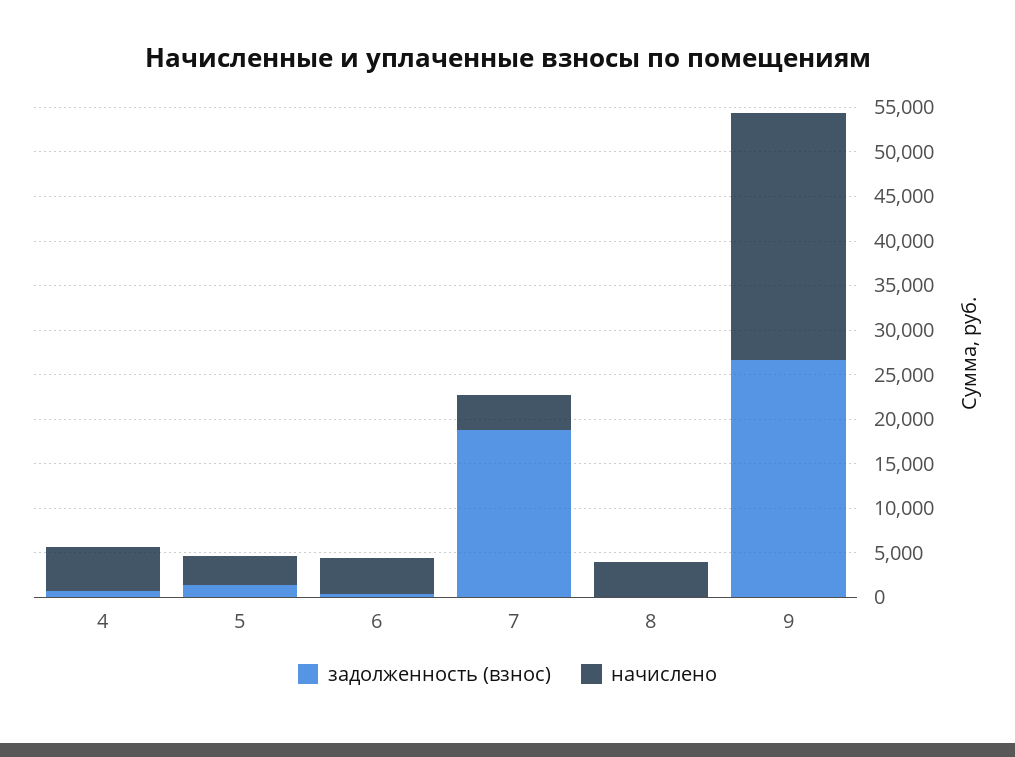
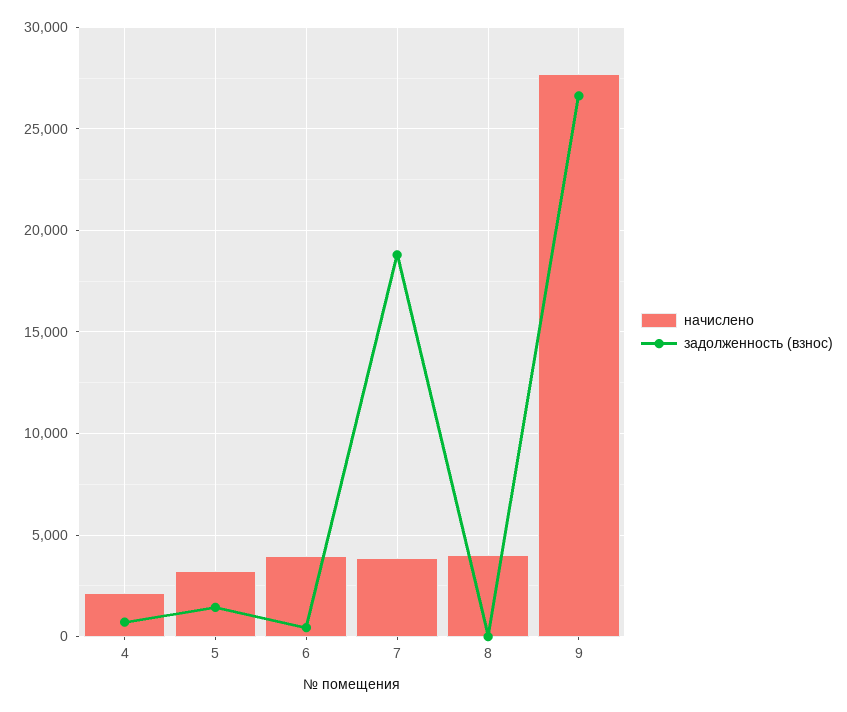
  {
    "задолженность (взнос)": {
      "4": 500,
      "5": 1500,
      "6": 500,
      "7": 19000,
      "8": 0,
      "9": 26500
    },
    "начислено": {
-     "4": 5000,
+     "4": 2000,
      "5": 3000,
      "6": 4000,
      "7": 4000,
      "8": 4000,
      "9": 27500
    }
  }

